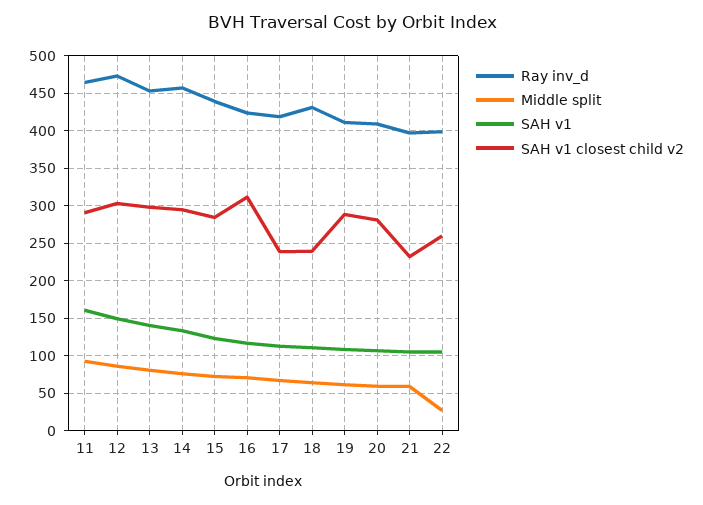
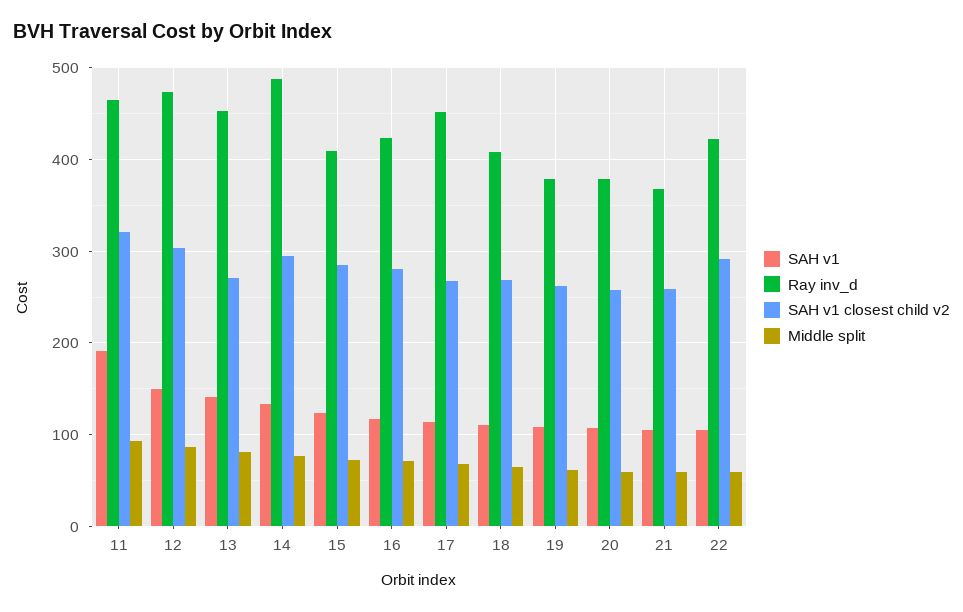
  {
    "Ray inv_d": {
      "11": 460,
      "12": 470,
      "13": 450,
-     "14": 460,
+     "14": 490,
-     "15": 440,
+     "15": 410,
      "16": 420,
-     "17": 420,
+     "17": 450,
-     "18": 430,
+     "18": 410,
-     "19": 410,
+     "19": 380,
-     "20": 410,
+     "20": 380,
-     "21": 400,
+     "21": 370,
-     "22": 400
+     "22": 420
    },
    "Middle split": {
      "11": 90,
      "12": 90,
      "13": 80,
      "14": 80,
      "15": 70,
      "16": 70,
      "17": 70,
      "18": 60,
      "19": 60,
      "20": 60,
      "21": 60,
-     "22": 30
+     "22": 60
    },
    "SAH v1": {
-     "11": 160,
+     "11": 190,
      "12": 150,
      "13": 140,
      "14": 130,
      "15": 120,
      "16": 120,
      "17": 110,
      "18": 110,
      "19": 110,
      "20": 110,
      "21": 110,
      "22": 110
    },
    "SAH v1 closest child v2": {
-     "11": 290,
+     "11": 320,
      "12": 300,
-     "13": 300,
+     "13": 270,
      "14": 300,
      "15": 280,
-     "16": 310,
+     "16": 280,
-     "17": 240,
+     "17": 270,
-     "18": 240,
+     "18": 270,
-     "19": 290,
+     "19": 260,
-     "20": 280,
+     "20": 260,
-     "21": 230,
+     "21": 260,
-     "22": 260
+     "22": 290
    }
  }

